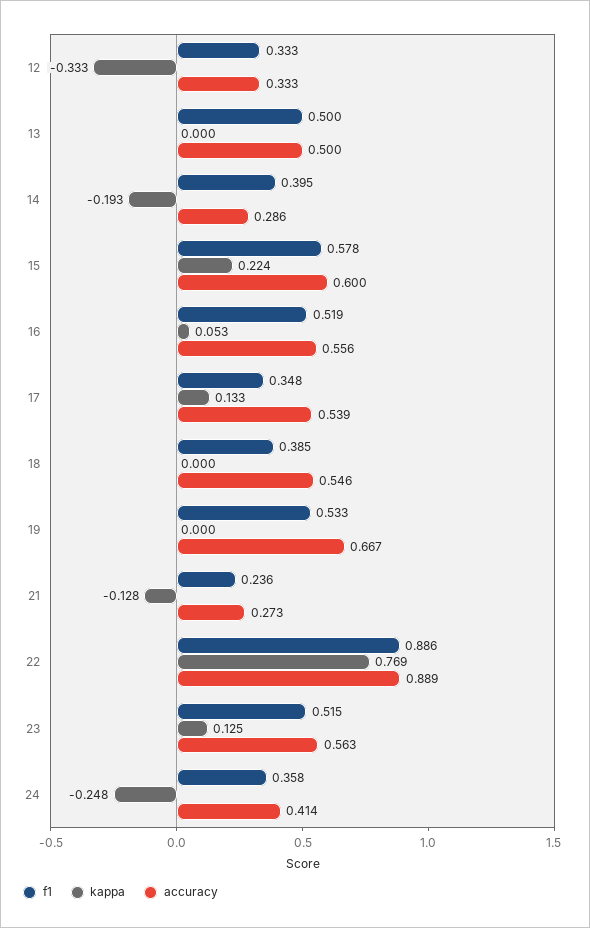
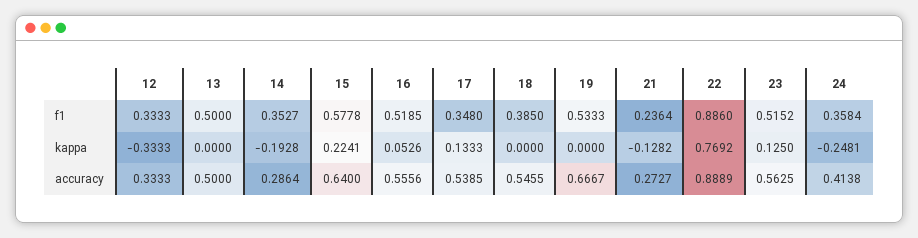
  {
    "f1": {
      "12": 0.3333,
      "13": 0.5,
-     "14": 0.395,
+     "14": 0.3527,
      "15": 0.5778,
      "16": 0.5185,
      "17": 0.348,
      "18": 0.385,
      "19": 0.5333,
      "21": 0.2364,
      "22": 0.886,
      "23": 0.5152,
      "24": 0.3584
    },
    "kappa": {
      "12": -0.3333,
      "13": 0,
      "14": -0.1928,
      "15": 0.2241,
      "16": 0.0526,
      "17": 0.1333,
      "18": 0,
      "19": 0,
      "21": -0.1282,
      "22": 0.7692,
      "23": 0.125,
      "24": -0.2481
    },
    "accuracy": {
      "12": 0.3333,
      "13": 0.5,
      "14": 0.2864,
-     "15": 0.6,
+     "15": 0.64,
      "16": 0.5556,
      "17": 0.5385,
      "18": 0.5455,
      "19": 0.6667,
      "21": 0.2727,
      "22": 0.8889,
      "23": 0.5625,
      "24": 0.4138
    }
  }

